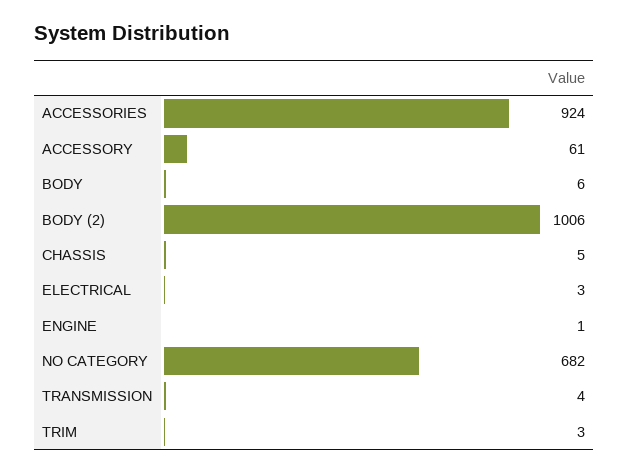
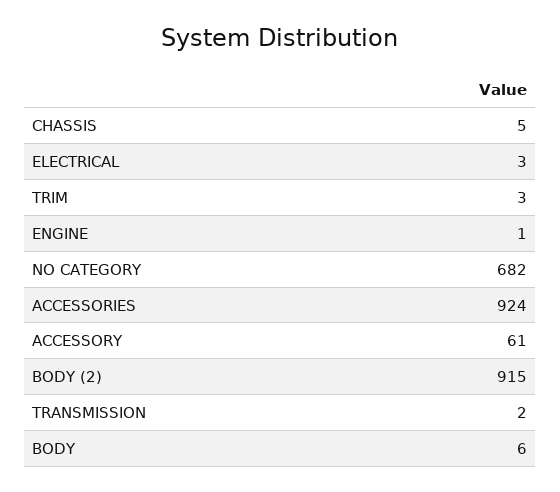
  {
    "ACCESSORIES": 924,
    "ACCESSORY": 61,
    "BODY": 6,
-   "BODY (2)": 1006,
+   "BODY (2)": 915,
    "CHASSIS": 5,
    "ELECTRICAL": 3,
    "ENGINE": 1,
    "NO CATEGORY": 682,
-   "TRANSMISSION": 4,
+   "TRANSMISSION": 2,
    "TRIM": 3
  }

